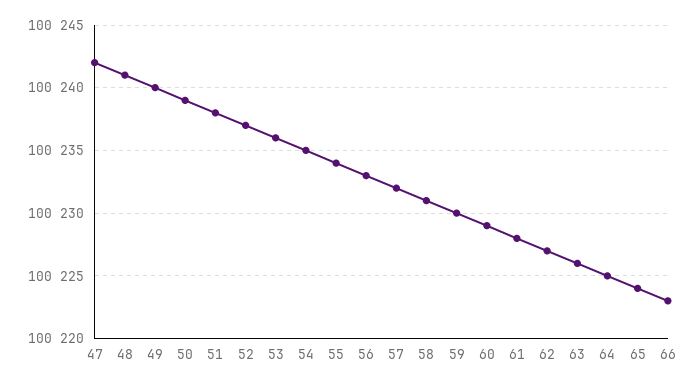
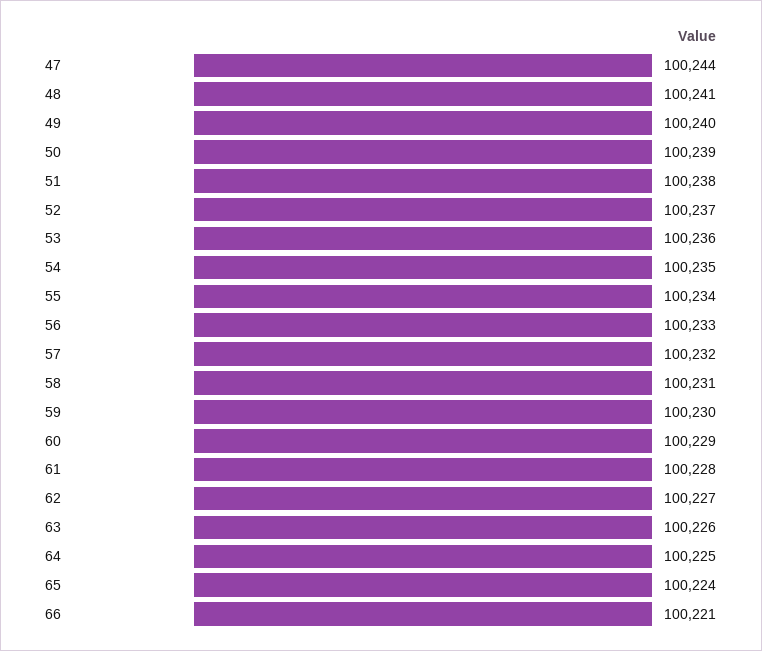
  {
-   "47": 100242,
+   "47": 100244,
    "48": 100241,
    "49": 100240,
    "50": 100239,
    "51": 100238,
    "52": 100237,
    "53": 100236,
    "54": 100235,
    "55": 100234,
    "56": 100233,
    "57": 100232,
    "58": 100231,
    "59": 100230,
    "60": 100229,
    "61": 100228,
    "62": 100227,
    "63": 100226,
    "64": 100225,
    "65": 100224,
-   "66": 100223
+   "66": 100221
  }

